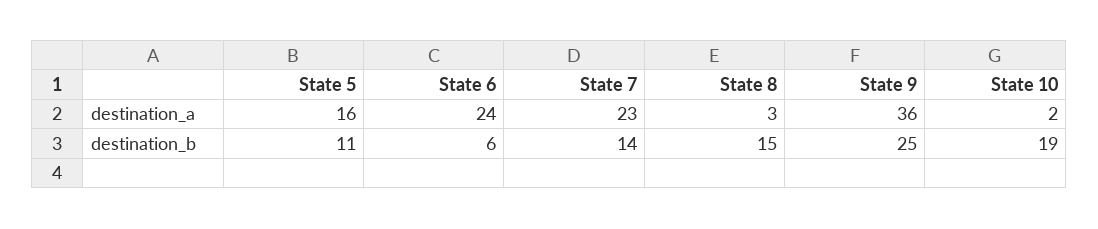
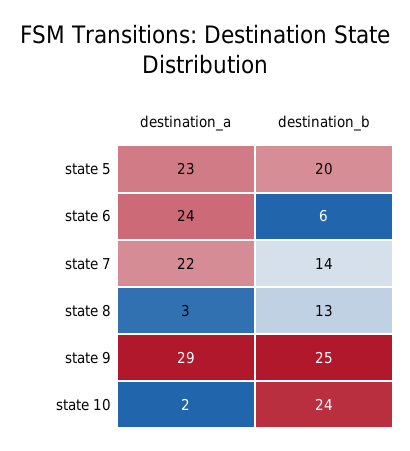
  {
    "State 5": {
-     "destination_a": 16,
+     "destination_a": 23,
-     "destination_b": 11
+     "destination_b": 20
    },
    "State 6": {
      "destination_a": 24,
      "destination_b": 6
    },
    "State 7": {
-     "destination_a": 23,
+     "destination_a": 22,
      "destination_b": 14
    },
    "State 8": {
      "destination_a": 3,
-     "destination_b": 15
+     "destination_b": 13
    },
    "State 9": {
-     "destination_a": 36,
+     "destination_a": 29,
      "destination_b": 25
    },
    "State 10": {
      "destination_a": 2,
-     "destination_b": 19
+     "destination_b": 24
    }
  }

